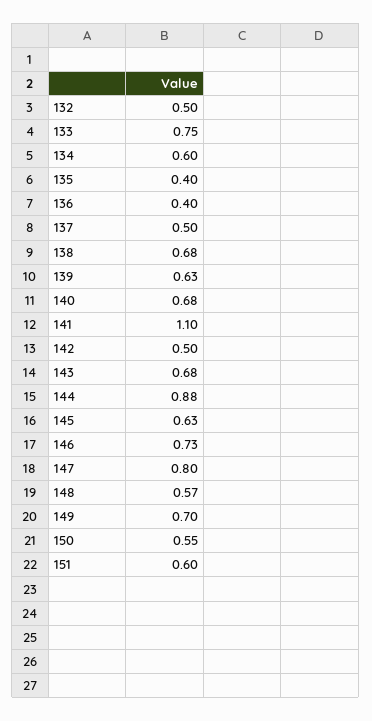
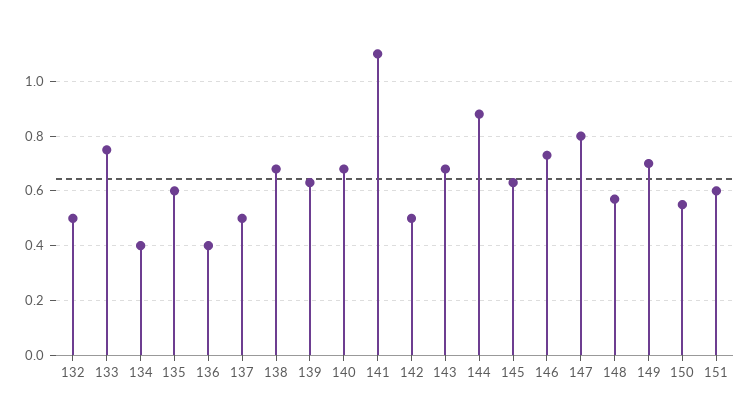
  {
    "132": 0.5,
    "133": 0.75,
-   "134": 0.6,
+   "134": 0.4,
-   "135": 0.4,
+   "135": 0.6,
    "136": 0.4,
    "137": 0.5,
    "138": 0.68,
    "139": 0.63,
    "140": 0.68,
    "141": 1.1,
    "142": 0.5,
    "143": 0.68,
    "144": 0.88,
    "145": 0.63,
    "146": 0.73,
    "147": 0.8,
    "148": 0.57,
    "149": 0.7,
    "150": 0.55,
    "151": 0.6
  }

